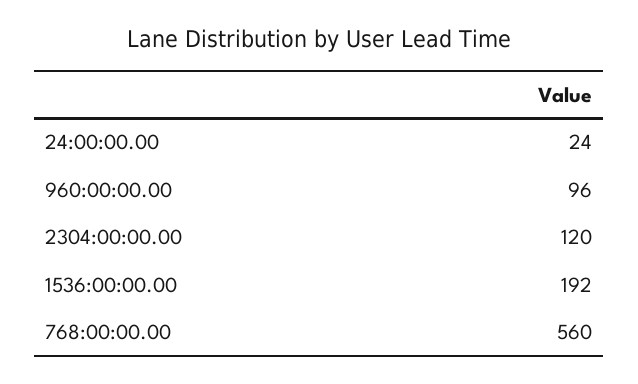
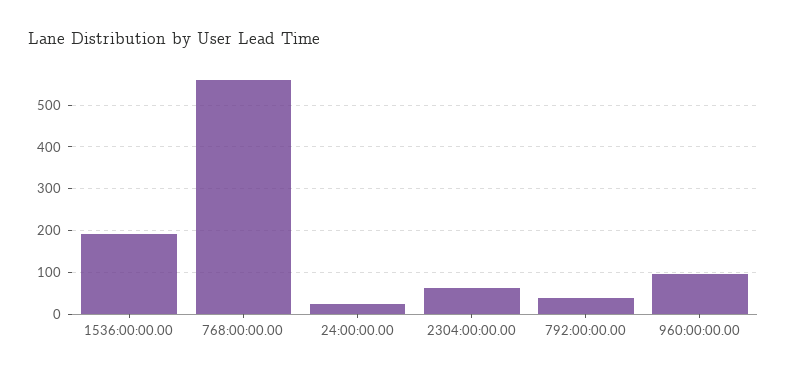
  {
    "24:00:00.00": 24,
    "960:00:00.00": 96,
-   "2304:00:00.00": 120,
+   "2304:00:00.00": 60,
    "1536:00:00.00": 192,
-   "768:00:00.00": 560
+   "768:00:00.00": 560,
+   "792:00:00.00": 40
  }

